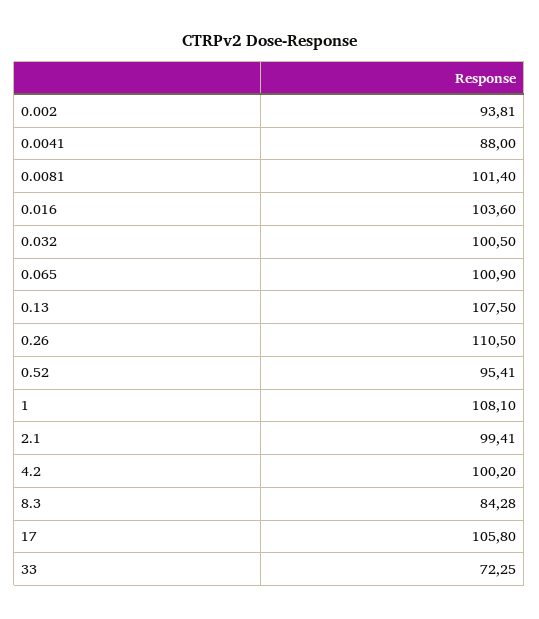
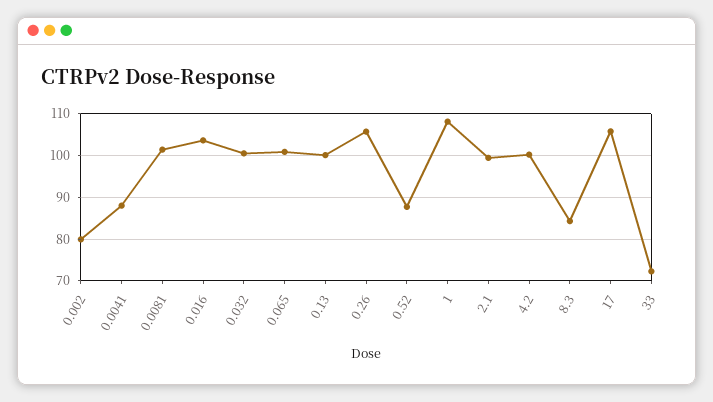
  {
-   "0.002": 93.81,
+   "0.002": 80,
    "0.0041": 88,
    "0.0081": 101.4,
    "0.016": 103.6,
    "0.032": 100.5,
    "0.065": 100.9,
-   "0.13": 107.5,
+   "0.13": 100,
-   "0.26": 110.5,
+   "0.26": 106,
-   "0.52": 95.41,
+   "0.52": 88,
    "1": 108.1,
    "2.1": 99.41,
    "4.2": 100.2,
    "8.3": 84.28,
    "17": 105.8,
    "33": 72.25
  }

